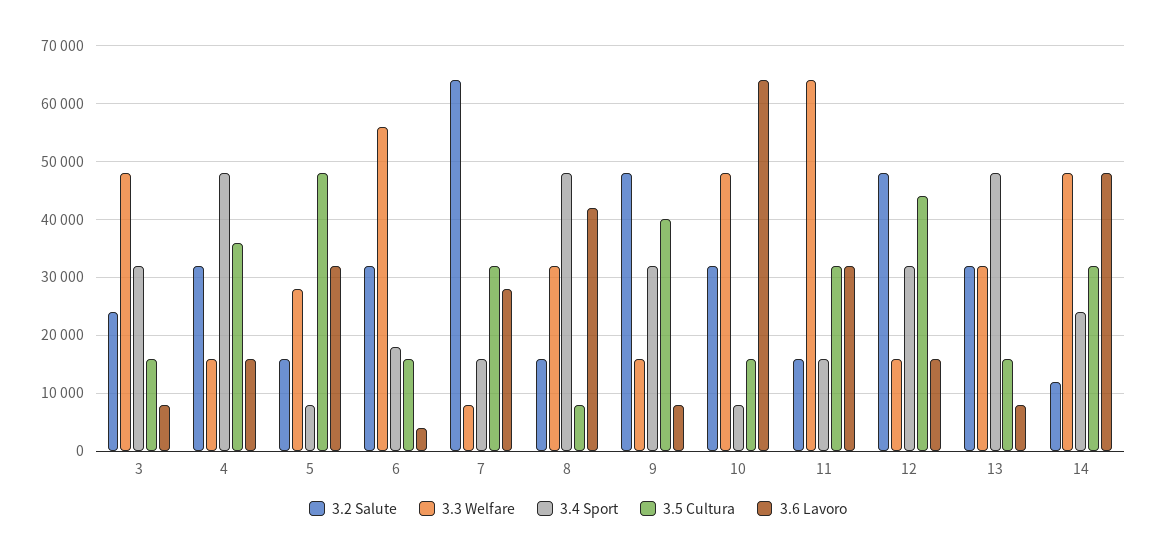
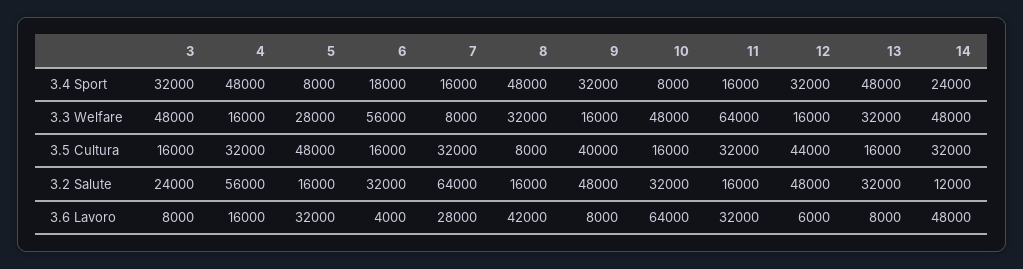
  {
    "3.2 Salute": {
      "3": 24000,
-     "4": 32000,
+     "4": 56000,
      "5": 16000,
      "6": 32000,
      "7": 64000,
      "8": 16000,
      "9": 48000,
      "10": 32000,
      "11": 16000,
      "12": 48000,
      "13": 32000,
      "14": 12000
    },
    "3.3 Welfare": {
      "3": 48000,
      "4": 16000,
      "5": 28000,
      "6": 56000,
      "7": 8000,
      "8": 32000,
      "9": 16000,
      "10": 48000,
      "11": 64000,
      "12": 16000,
      "13": 32000,
      "14": 48000
    },
    "3.4 Sport": {
      "3": 32000,
      "4": 48000,
      "5": 8000,
      "6": 18000,
      "7": 16000,
      "8": 48000,
      "9": 32000,
      "10": 8000,
      "11": 16000,
      "12": 32000,
      "13": 48000,
      "14": 24000
    },
    "3.5 Cultura": {
      "3": 16000,
-     "4": 36000,
+     "4": 32000,
      "5": 48000,
      "6": 16000,
      "7": 32000,
      "8": 8000,
      "9": 40000,
      "10": 16000,
      "11": 32000,
      "12": 44000,
      "13": 16000,
      "14": 32000
    },
    "3.6 Lavoro": {
      "3": 8000,
      "4": 16000,
      "5": 32000,
      "6": 4000,
      "7": 28000,
      "8": 42000,
      "9": 8000,
      "10": 64000,
      "11": 32000,
-     "12": 16000,
+     "12": 6000,
      "13": 8000,
      "14": 48000
    }
  }

